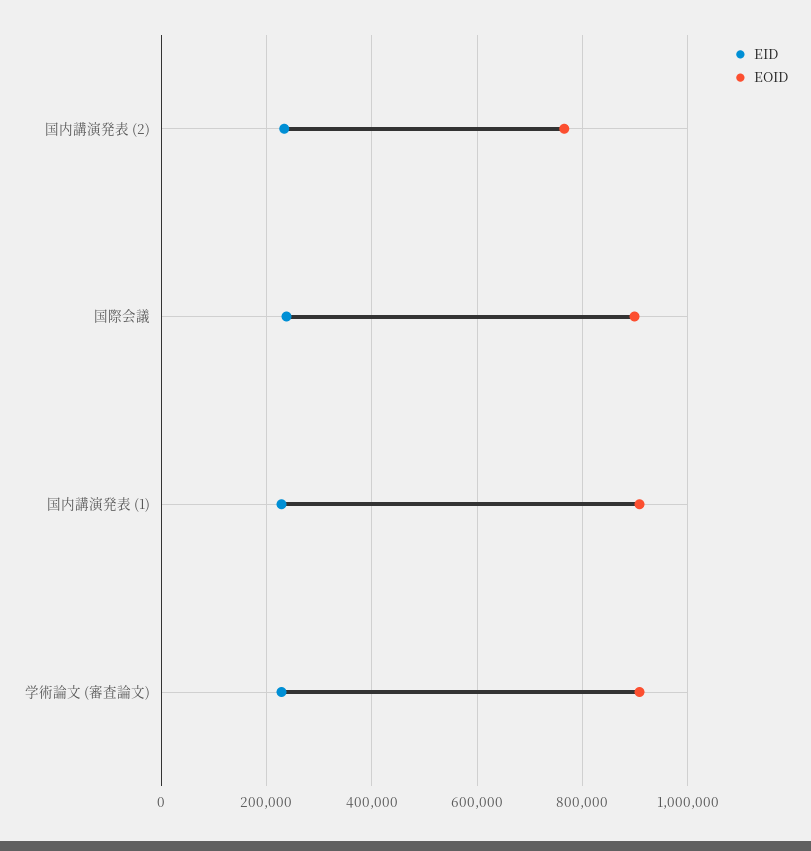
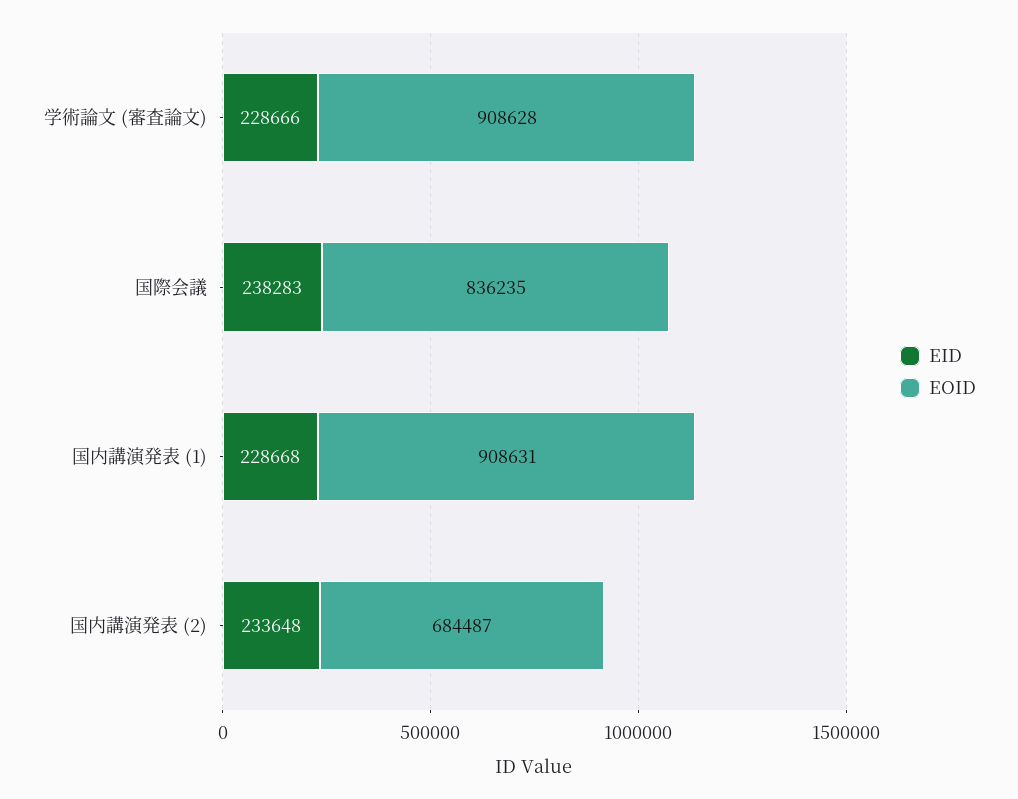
  {
    "EID": {
      "国内講演発表 (2)": 233648,
      "国際会議": 238283,
      "国内講演発表 (1)": 228668,
      "学術論文 (審査論文)": 228666
    },
    "EOID": {
-     "国内講演発表 (2)": 760000,
+     "国内講演発表 (2)": 684487,
-     "国際会議": 900000,
+     "国際会議": 836235,
      "国内講演発表 (1)": 908631,
      "学術論文 (審査論文)": 908628
    }
  }

